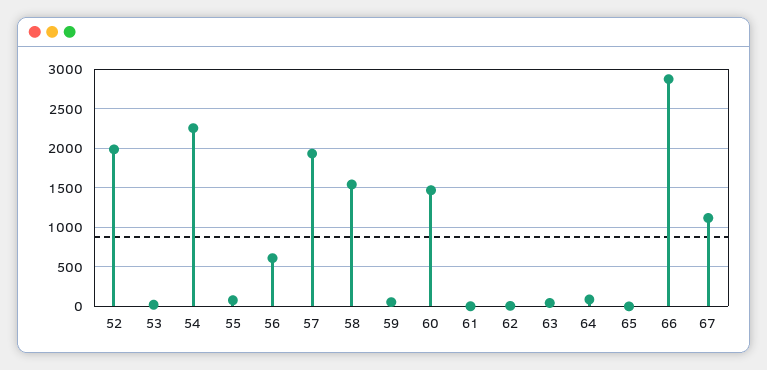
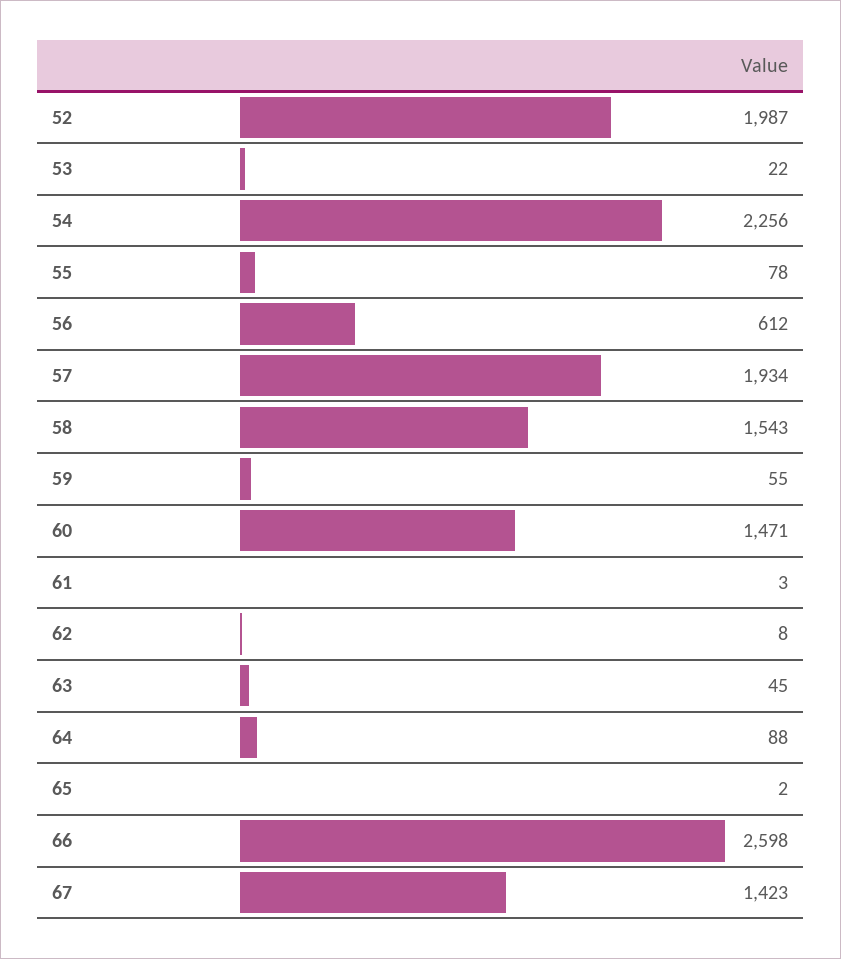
  {
    "52": 1987,
    "53": 22,
    "54": 2256,
    "55": 78,
    "56": 612,
    "57": 1934,
    "58": 1543,
    "59": 55,
    "60": 1471,
    "61": 3,
    "62": 8,
    "63": 45,
    "64": 88,
    "65": 2,
-   "66": 2900,
+   "66": 2598,
-   "67": 1100
+   "67": 1423
  }

